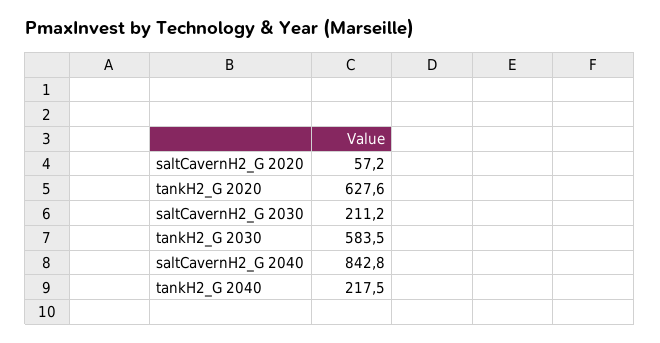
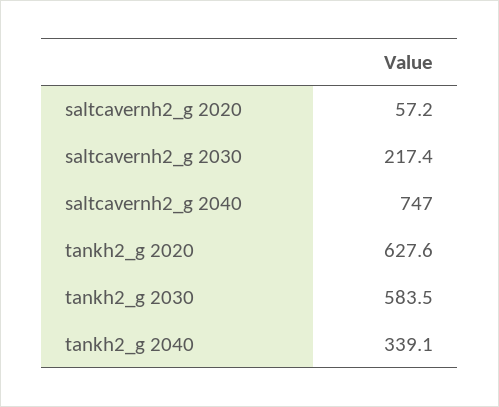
  {
    "saltCavernH2_G 2020": 57.2,
    "tankH2_G 2020": 627.6,
-   "saltCavernH2_G 2030": 211.2,
+   "saltCavernH2_G 2030": 217.4,
    "tankH2_G 2030": 583.5,
-   "saltCavernH2_G 2040": 842.8,
+   "saltCavernH2_G 2040": 747,
-   "tankH2_G 2040": 217.5
+   "tankH2_G 2040": 339.1
  }

